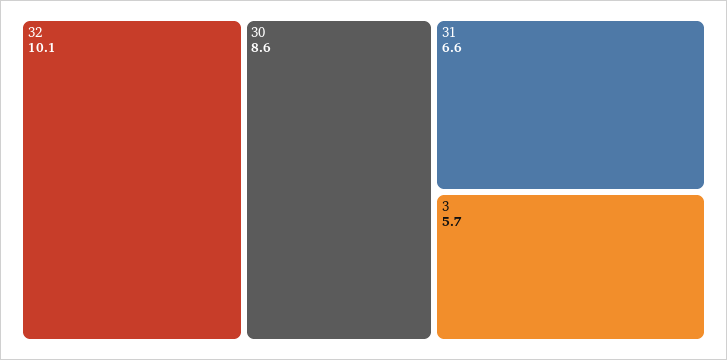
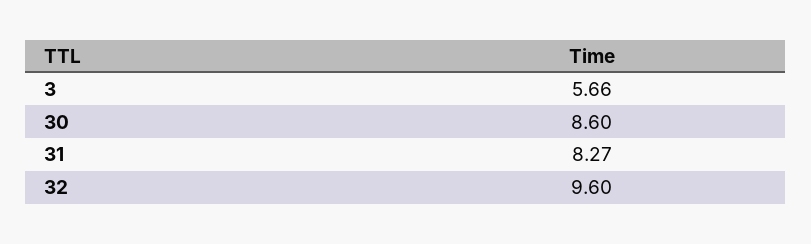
  {
-   "32": 10.1,
+   "32": 9.6,
    "30": 8.6,
-   "31": 6.6,
+   "31": 8.27,
    "3": 5.66
  }

